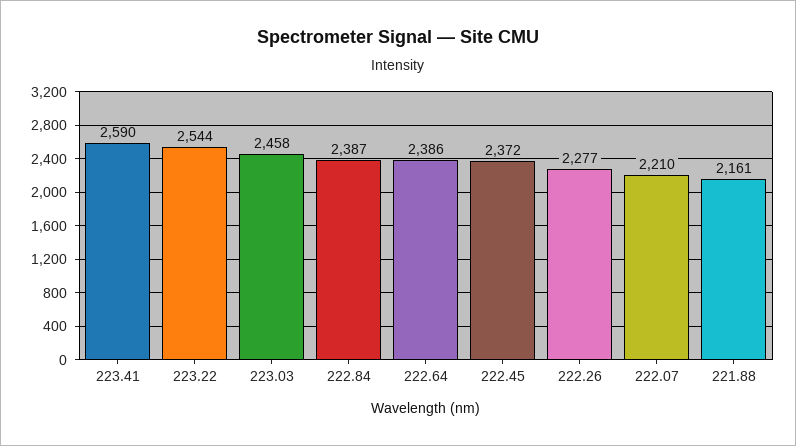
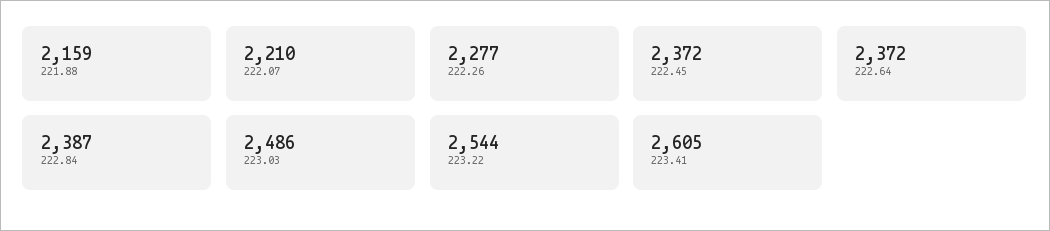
  {
-   "223.41": 2590,
+   "223.41": 2605,
    "223.22": 2544,
-   "223.03": 2458,
+   "223.03": 2486,
    "222.84": 2387,
-   "222.64": 2386,
+   "222.64": 2372,
    "222.45": 2372,
    "222.26": 2277,
    "222.07": 2210,
-   "221.88": 2161
+   "221.88": 2159
  }

